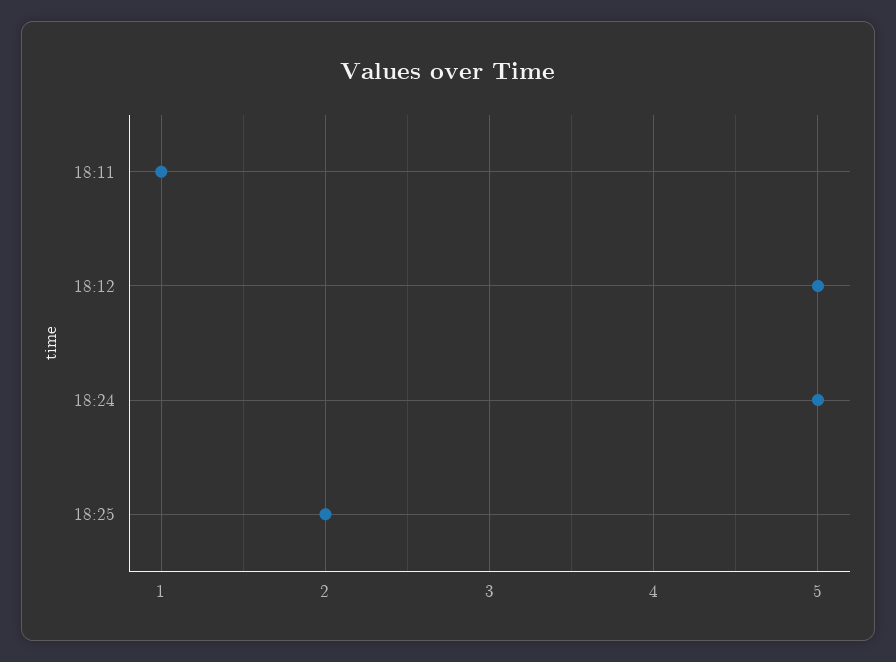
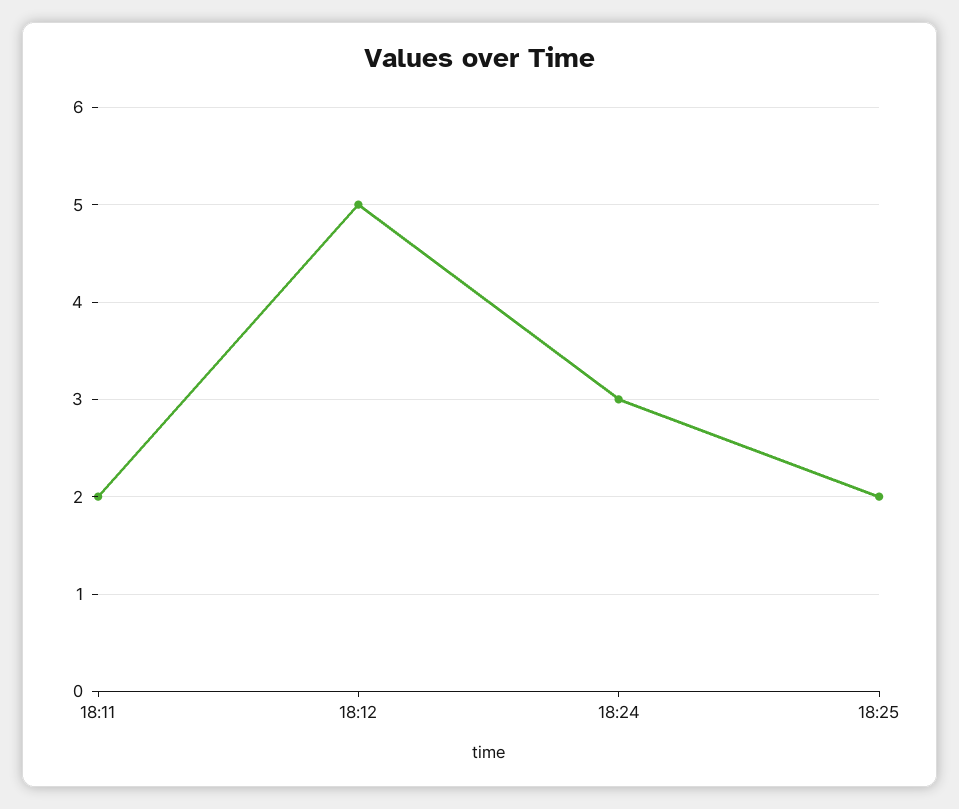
  {
-   "18:11": 1,
+   "18:11": 2,
    "18:12": 5,
-   "18:24": 5,
+   "18:24": 3,
    "18:25": 2
  }

